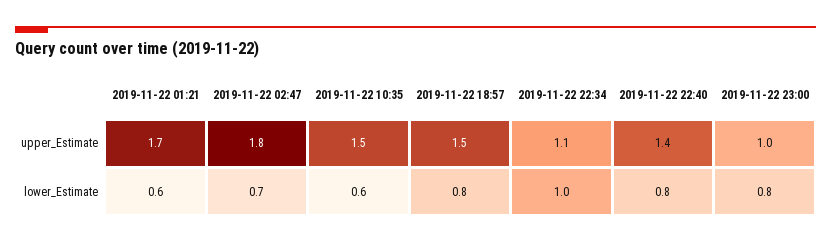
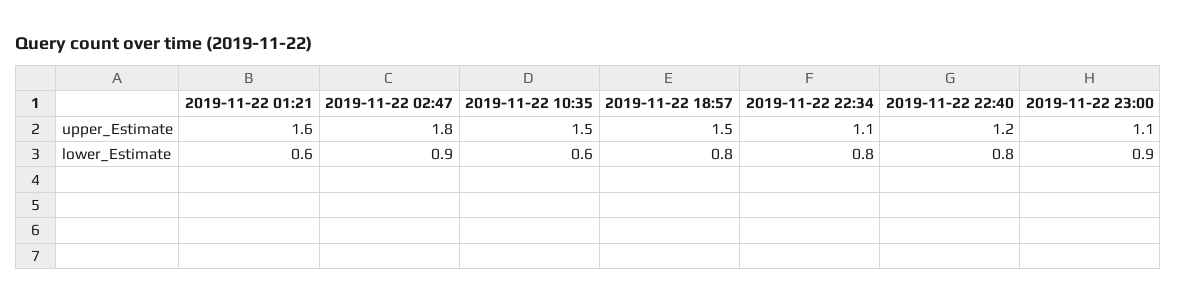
  {
    "2019-11-22 01:21": {
-     "upper_Estimate": 1.7,
+     "upper_Estimate": 1.6,
      "lower_Estimate": 0.6
    },
    "2019-11-22 02:47": {
      "upper_Estimate": 1.8,
-     "lower_Estimate": 0.7
+     "lower_Estimate": 0.9
    },
    "2019-11-22 10:35": {
      "upper_Estimate": 1.5,
      "lower_Estimate": 0.6
    },
    "2019-11-22 18:57": {
      "upper_Estimate": 1.5,
      "lower_Estimate": 0.8
    },
    "2019-11-22 22:34": {
      "upper_Estimate": 1.1,
-     "lower_Estimate": 1
+     "lower_Estimate": 0.8
    },
    "2019-11-22 22:40": {
-     "upper_Estimate": 1.4,
+     "upper_Estimate": 1.2,
      "lower_Estimate": 0.8
    },
    "2019-11-22 23:00": {
-     "upper_Estimate": 1,
+     "upper_Estimate": 1.1,
-     "lower_Estimate": 0.8
+     "lower_Estimate": 0.9
    }
  }

